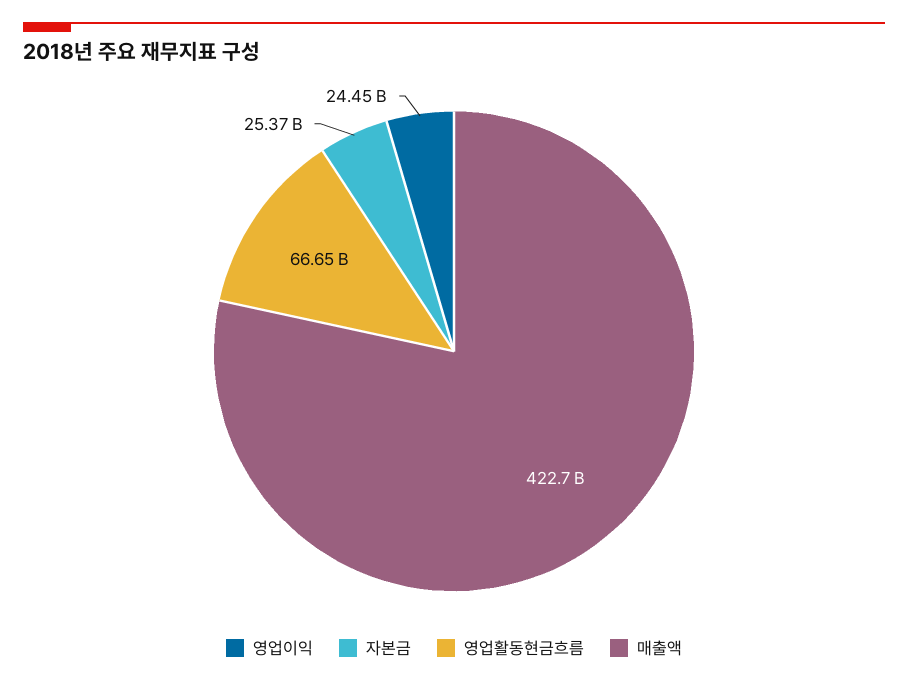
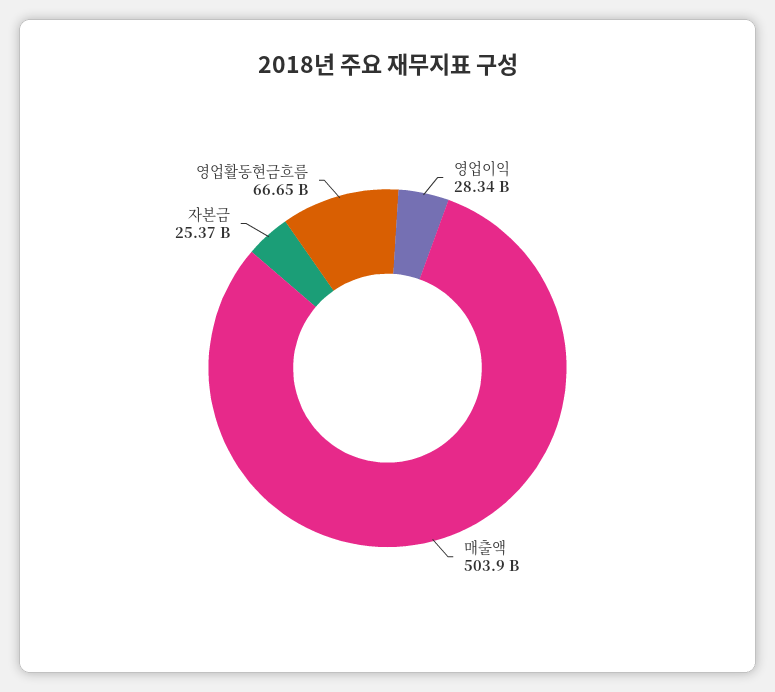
  {
-   "영업이익": 24450000000,
+   "영업이익": 28340000000,
    "자본금": 25370000000,
    "영업활동현금흐름": 66650000000,
-   "매출액": 422700000000
+   "매출액": 503900000000
  }

